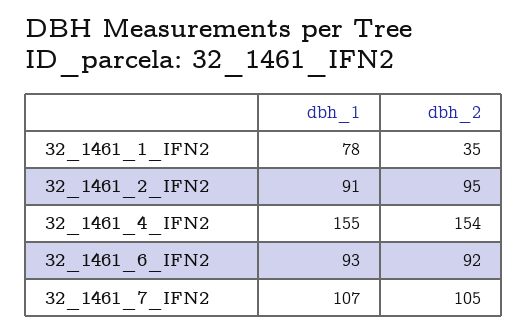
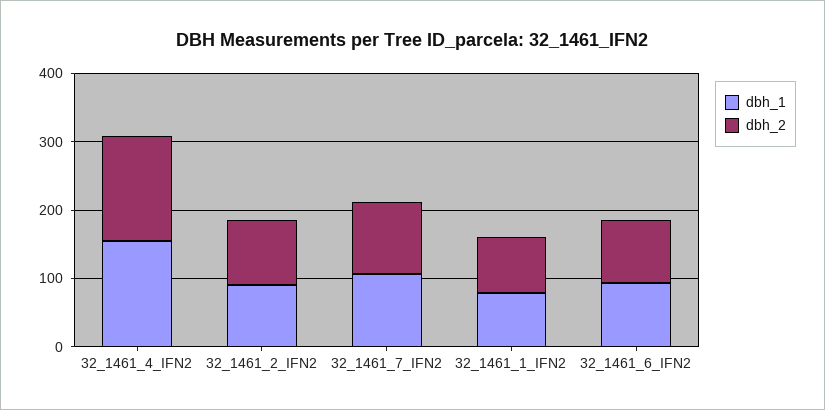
  {
    "dbh_1": {
      "32_1461_1_IFN2": 78,
      "32_1461_2_IFN2": 91,
      "32_1461_4_IFN2": 155,
      "32_1461_6_IFN2": 93,
      "32_1461_7_IFN2": 107
    },
    "dbh_2": {
-     "32_1461_1_IFN2": 35,
+     "32_1461_1_IFN2": 80,
      "32_1461_2_IFN2": 95,
      "32_1461_4_IFN2": 154,
      "32_1461_6_IFN2": 92,
      "32_1461_7_IFN2": 105
    }
  }

